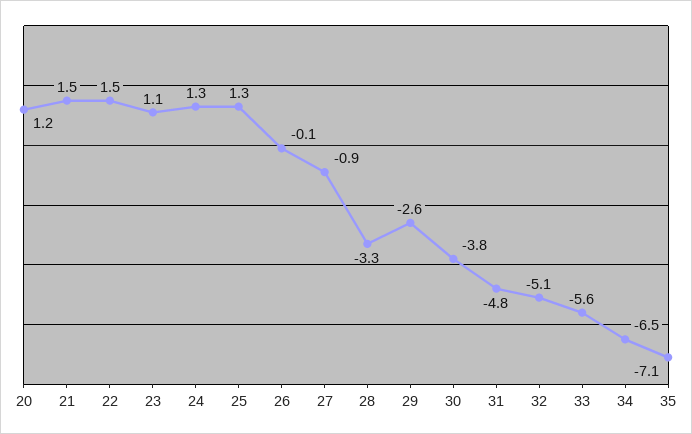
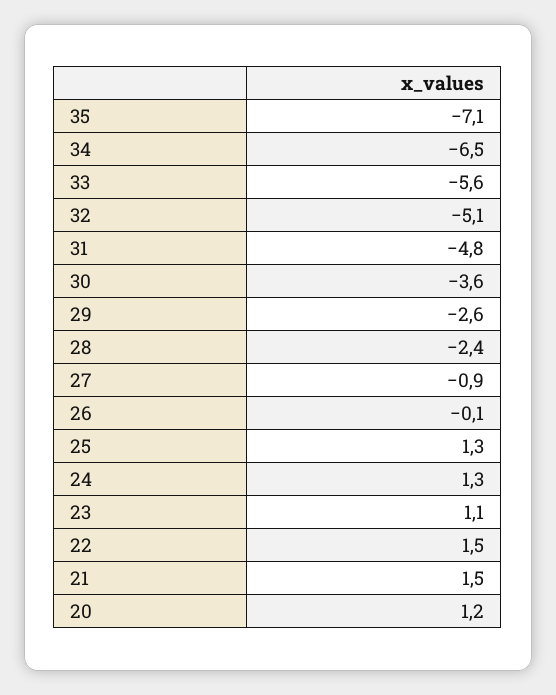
  {
    "20": 1.2,
    "21": 1.5,
    "22": 1.5,
    "23": 1.1,
    "24": 1.3,
    "25": 1.3,
    "26": -0.1,
    "27": -0.9,
-   "28": -3.3,
+   "28": -2.4,
    "29": -2.6,
-   "30": -3.8,
+   "30": -3.6,
    "31": -4.8,
    "32": -5.1,
    "33": -5.6,
    "34": -6.5,
    "35": -7.1
  }

